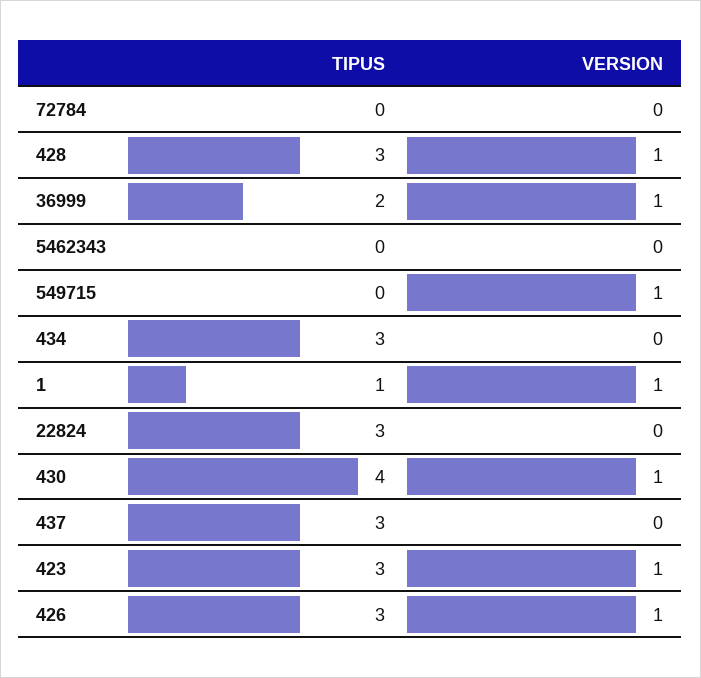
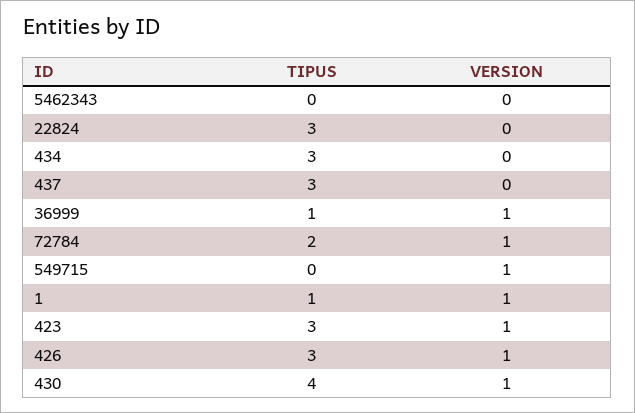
  {
    "TIPUS": {
-     "72784": 0,
+     "72784": 2,
-     "428": 3,
-     "36999": 2,
+     "36999": 1,
      "5462343": 0,
      "549715": 0,
      "434": 3,
      "1": 1,
      "22824": 3,
      "430": 4,
      "437": 3,
      "423": 3,
      "426": 3
    },
    "VERSION": {
-     "72784": 0,
+     "72784": 1,
-     "428": 1,
      "36999": 1,
      "5462343": 0,
      "549715": 1,
      "434": 0,
      "1": 1,
      "22824": 0,
      "430": 1,
      "437": 0,
      "423": 1,
      "426": 1
    }
  }

